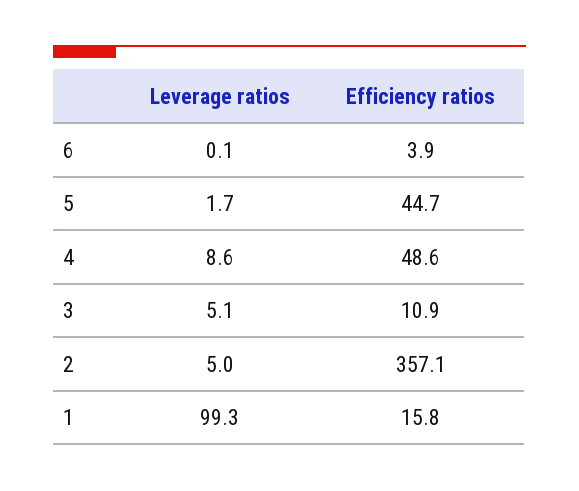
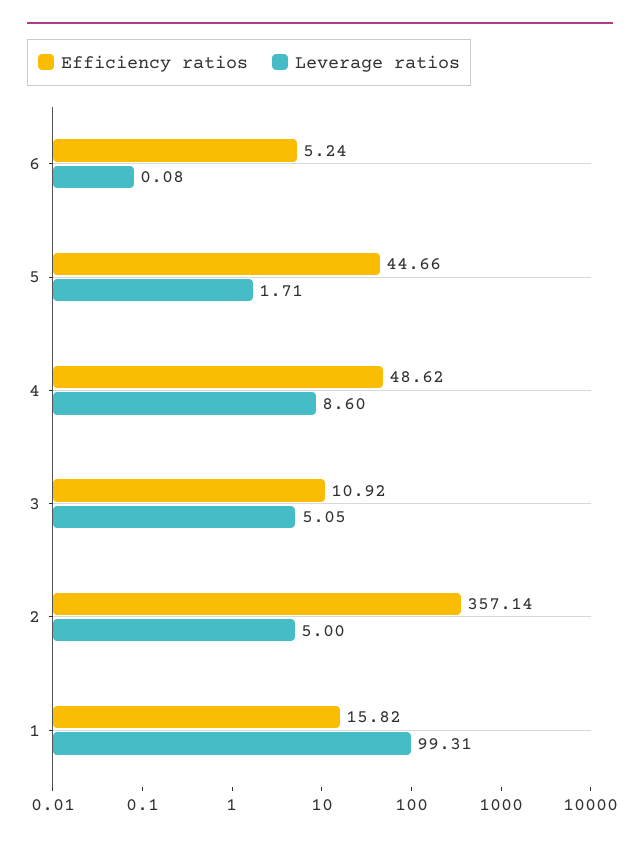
  {
    "Leverage ratios": {
      "6": 0.08,
      "5": 1.71,
      "4": 8.6,
      "3": 5.05,
      "2": 5,
      "1": 99.31
    },
    "Efficiency ratios": {
-     "6": 3.9,
+     "6": 5.24,
      "5": 44.66,
      "4": 48.62,
      "3": 10.92,
      "2": 357.14,
      "1": 15.82
    }
  }

